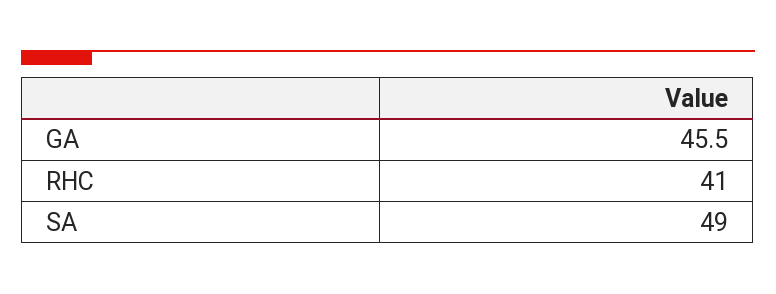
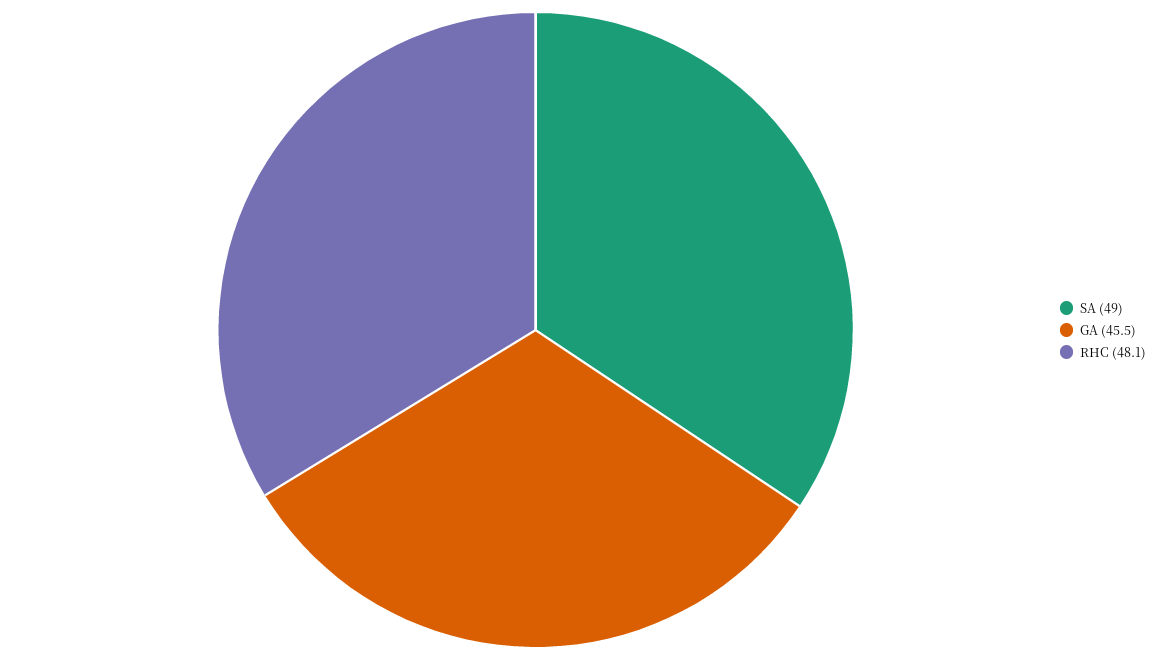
  {
    "GA": 45.5,
-   "RHC": 41,
+   "RHC": 48.1,
    "SA": 49
  }

